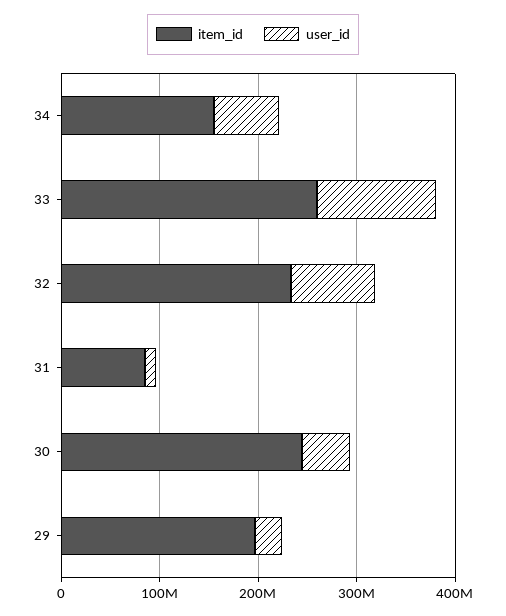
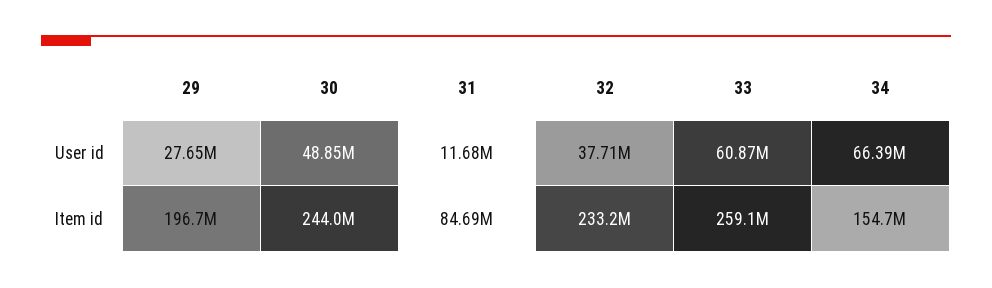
  {
    "item_id": {
      "34": 154700000,
      "33": 259100000,
      "32": 233200000,
      "31": 84690000,
      "30": 244000000,
      "29": 196700000
    },
    "user_id": {
      "34": 66390000,
-     "33": 120000000,
+     "33": 60870000,
-     "32": 80000000,
+     "32": 37710000,
      "31": 11680000,
      "30": 48850000,
      "29": 27650000
    }
  }

